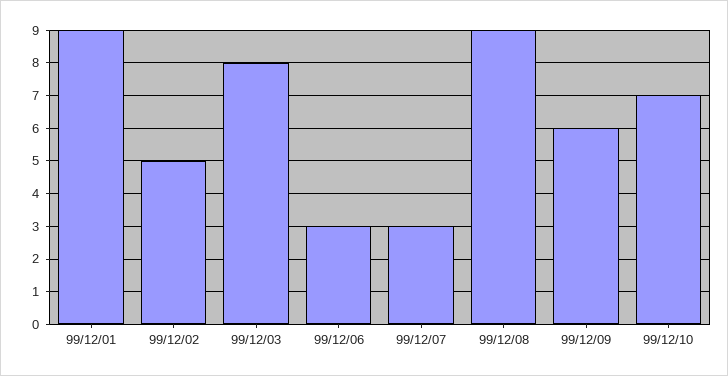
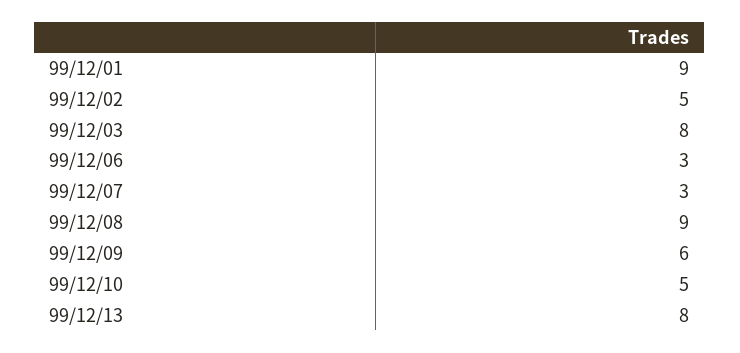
  {
    "99/12/01": 9,
    "99/12/02": 5,
    "99/12/03": 8,
    "99/12/06": 3,
    "99/12/07": 3,
    "99/12/08": 9,
    "99/12/09": 6,
-   "99/12/10": 7
+   "99/12/10": 5,
+   "99/12/13": 8
  }

